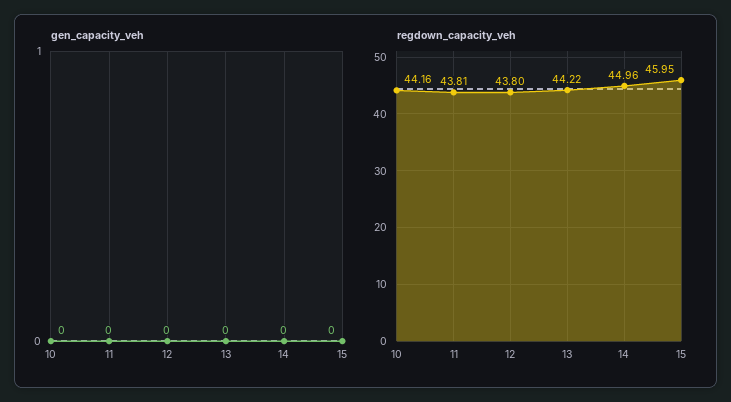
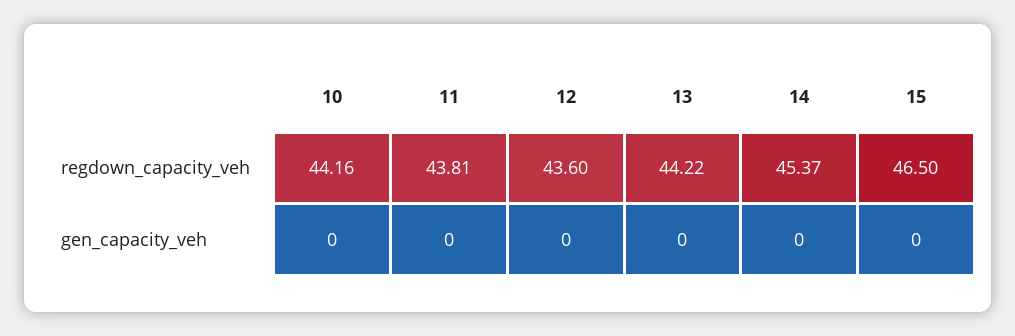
  {
    "gen_capacity_veh": {
      "10": 0,
      "11": 0,
      "12": 0,
      "13": 0,
      "14": 0,
      "15": 0
    },
    "regdown_capacity_veh": {
      "10": 44.16,
      "11": 43.81,
-     "12": 43.8,
+     "12": 43.6,
      "13": 44.22,
-     "14": 44.96,
+     "14": 45.37,
-     "15": 45.95
+     "15": 46.5
    }
  }

